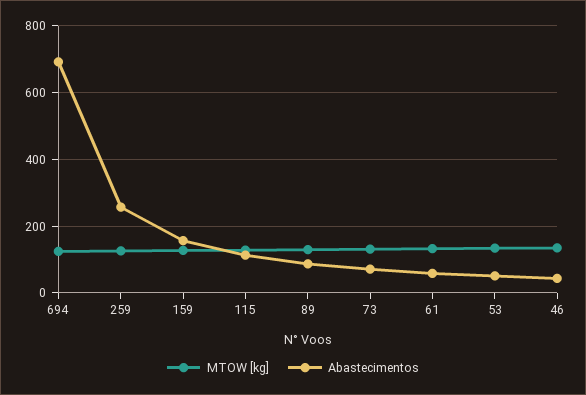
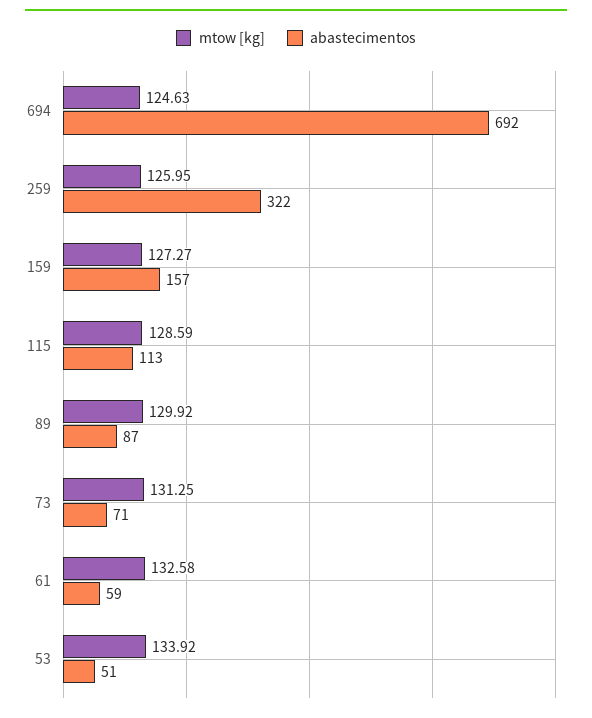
  {
    "MTOW [kg]": {
      "694": 124.63,
      "259": 125.95,
      "159": 127.27,
      "115": 128.59,
      "89": 129.92,
      "73": 131.25,
      "61": 132.58,
-     "53": 133.92,
+     "53": 133.92
-     "46": 140
    },
    "Abastecimentos": {
      "694": 692,
-     "259": 260,
+     "259": 322,
      "159": 157,
      "115": 113,
      "89": 87,
      "73": 71,
      "61": 59,
-     "53": 51,
+     "53": 51
-     "46": 40
    }
  }

